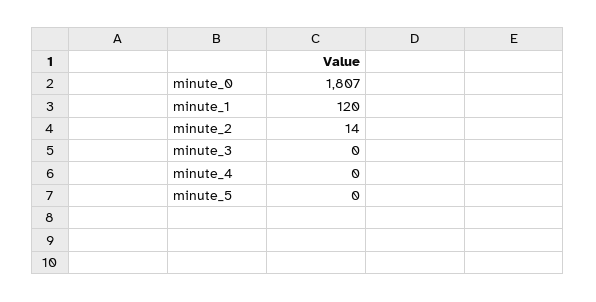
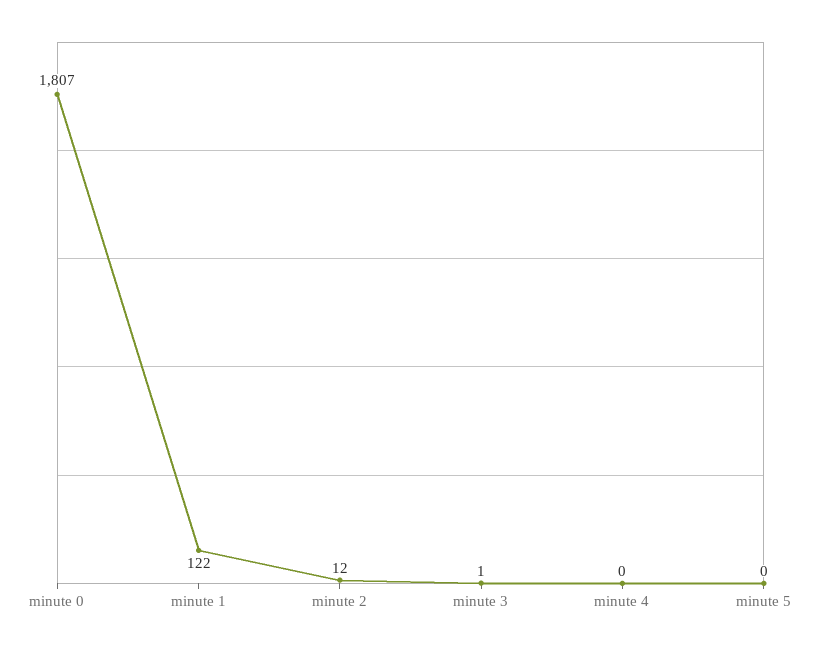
  {
    "minute_0": 1807,
-   "minute_1": 120,
+   "minute_1": 122,
-   "minute_2": 14,
+   "minute_2": 12,
-   "minute_3": 0,
+   "minute_3": 1,
    "minute_4": 0,
    "minute_5": 0
  }

